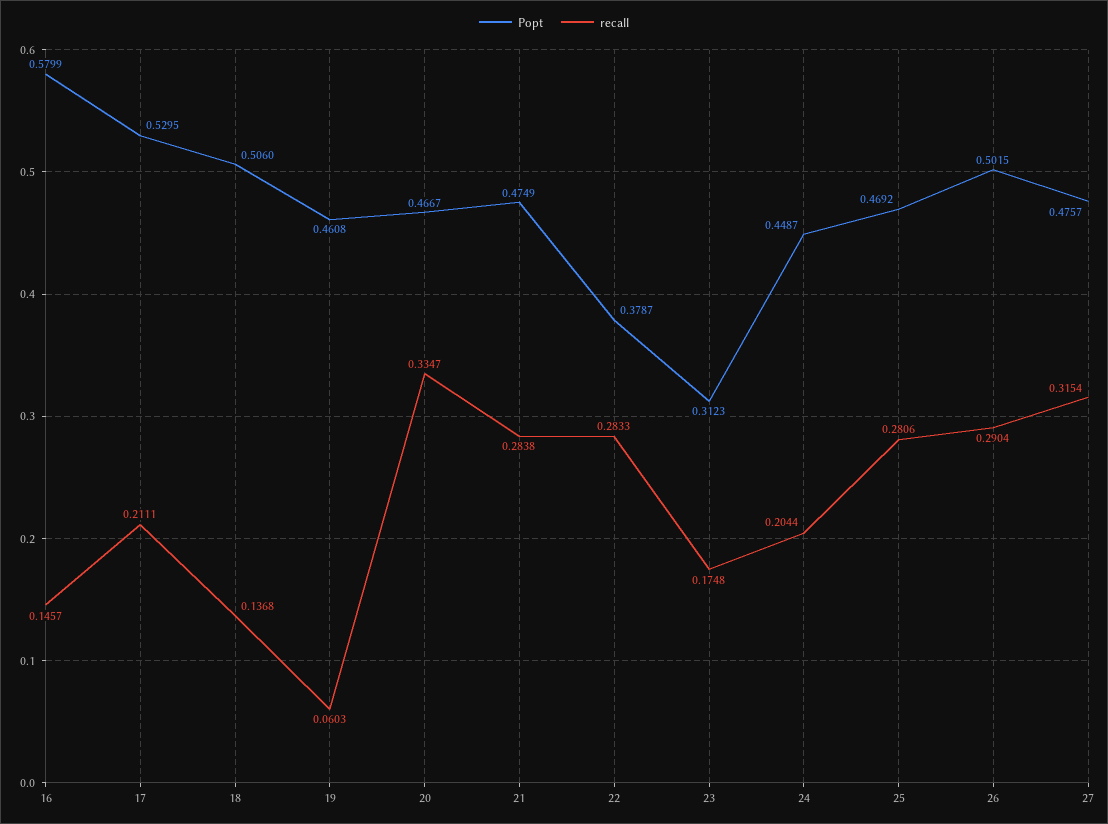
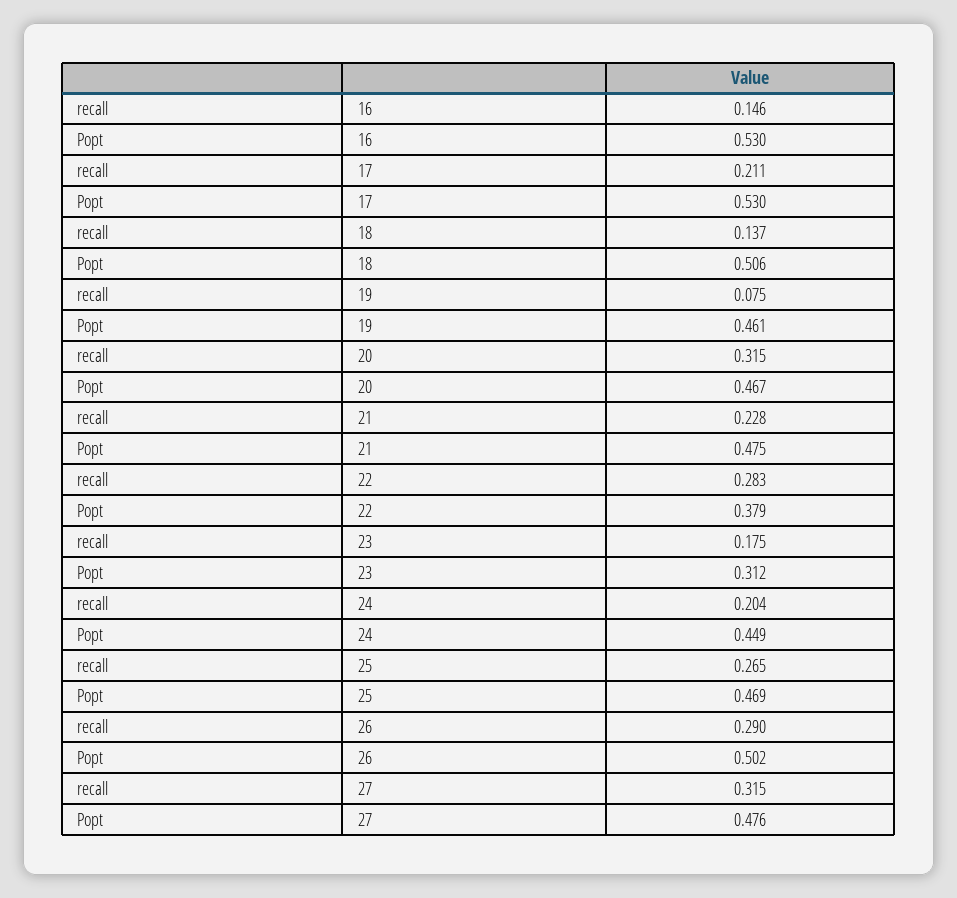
  {
    "Popt": {
-     "16": 0.5799,
+     "16": 0.53,
      "17": 0.5295,
      "18": 0.506,
      "19": 0.4608,
      "20": 0.4667,
      "21": 0.4749,
      "22": 0.3787,
      "23": 0.3123,
      "24": 0.4487,
      "25": 0.4692,
      "26": 0.5015,
      "27": 0.4757
    },
    "recall": {
      "16": 0.1457,
      "17": 0.2111,
      "18": 0.1368,
-     "19": 0.0603,
+     "19": 0.075,
-     "20": 0.3347,
+     "20": 0.315,
-     "21": 0.2838,
+     "21": 0.228,
      "22": 0.2833,
      "23": 0.1748,
      "24": 0.2044,
-     "25": 0.2806,
+     "25": 0.265,
      "26": 0.2904,
      "27": 0.3154
    }
  }

